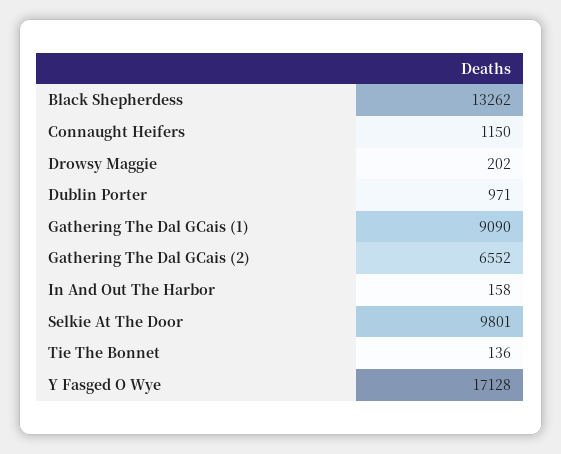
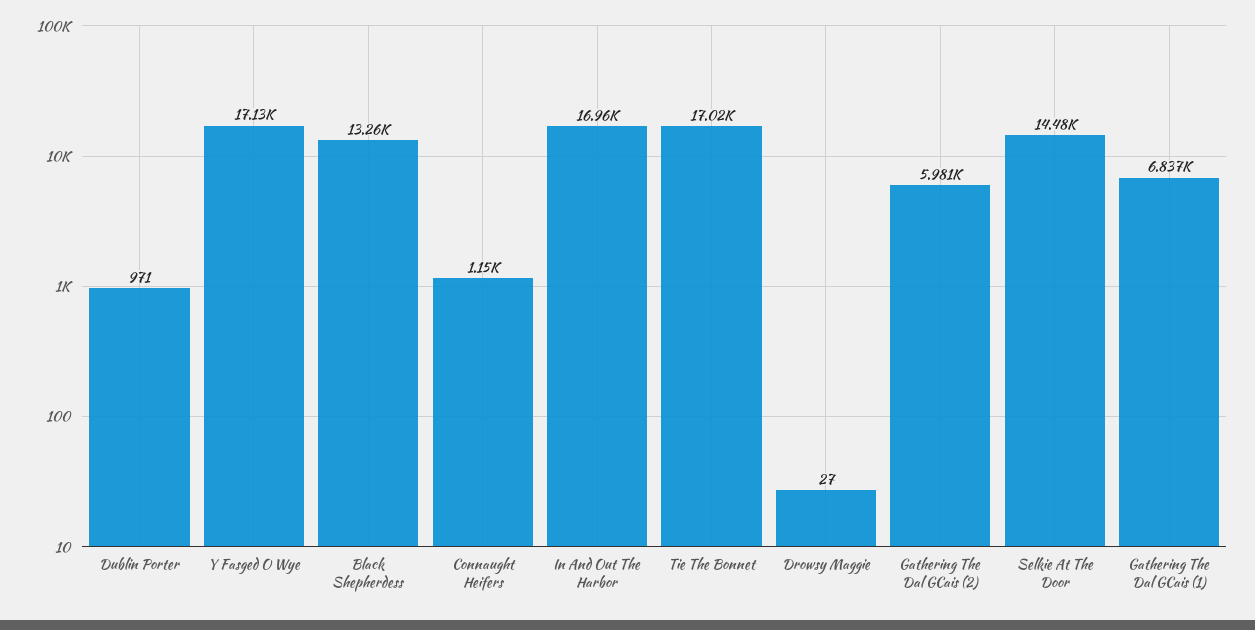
  {
    "Black Shepherdess": 13262,
    "Connaught Heifers": 1150,
-   "Drowsy Maggie": 202,
+   "Drowsy Maggie": 27,
    "Dublin Porter": 971,
-   "Gathering The Dal GCais (1)": 9090,
+   "Gathering The Dal GCais (1)": 6837,
-   "Gathering The Dal GCais (2)": 6552,
+   "Gathering The Dal GCais (2)": 5981,
-   "In And Out The Harbor": 158,
+   "In And Out The Harbor": 16960,
-   "Selkie At The Door": 9801,
+   "Selkie At The Door": 14480,
-   "Tie The Bonnet": 136,
+   "Tie The Bonnet": 17020,
    "Y Fasged O Wye": 17128
  }

